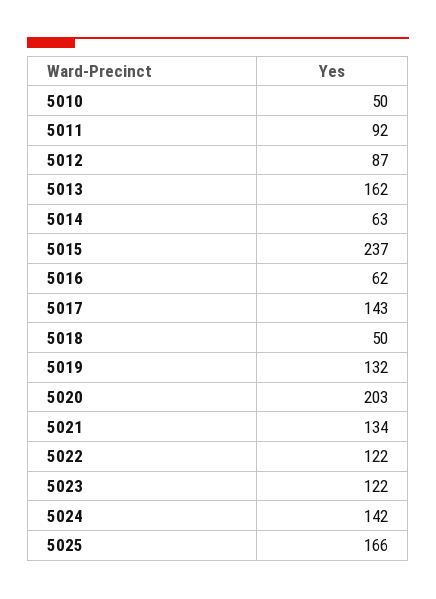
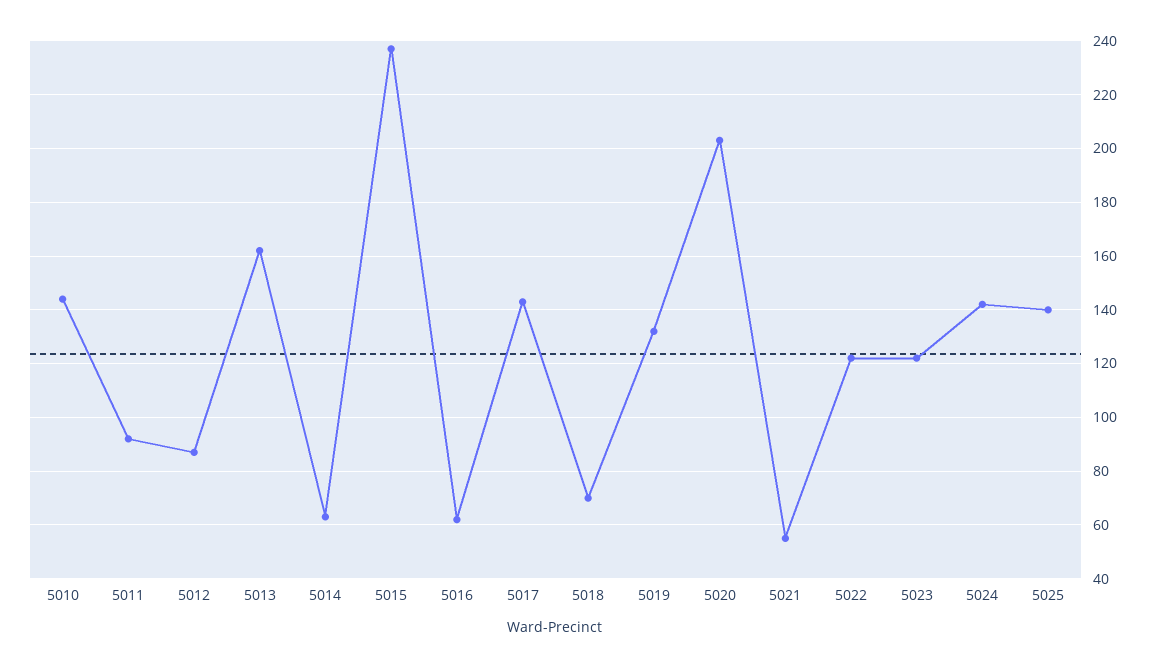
  {
-   "5010": 50,
+   "5010": 145,
    "5011": 92,
    "5012": 87,
    "5013": 162,
    "5014": 63,
    "5015": 237,
    "5016": 62,
    "5017": 143,
-   "5018": 50,
+   "5018": 70,
    "5019": 132,
    "5020": 203,
-   "5021": 134,
+   "5021": 55,
    "5022": 122,
    "5023": 122,
    "5024": 142,
-   "5025": 166
+   "5025": 140
  }

